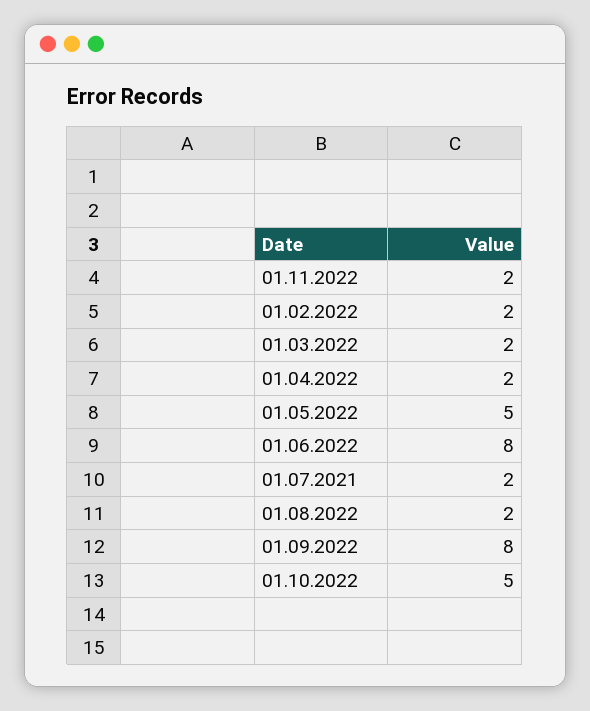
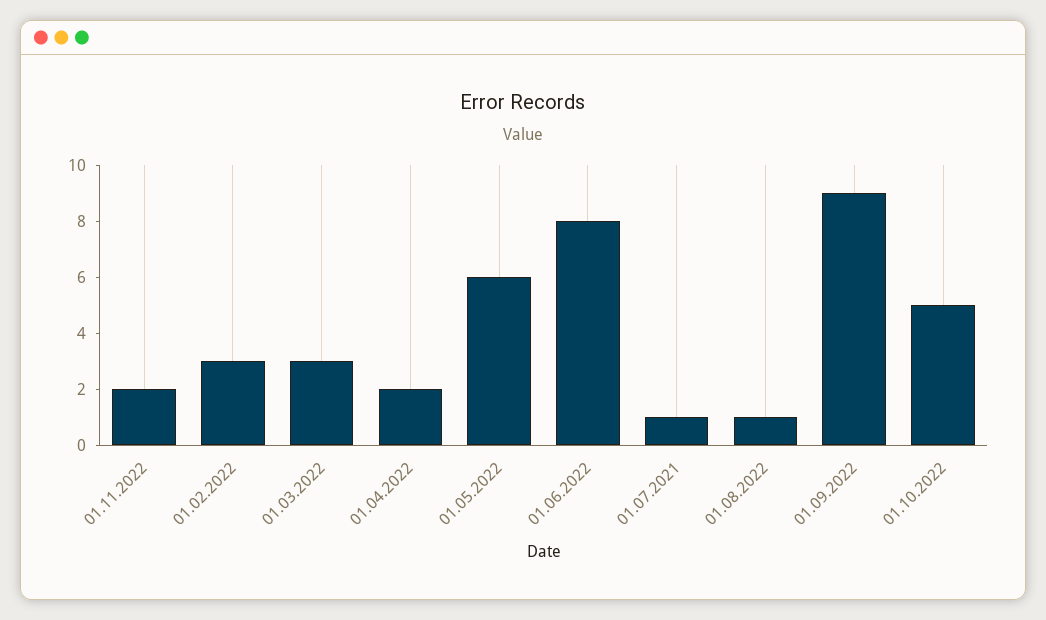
  {
    "01.11.2022": 2,
-   "01.02.2022": 2,
+   "01.02.2022": 3,
-   "01.03.2022": 2,
+   "01.03.2022": 3,
    "01.04.2022": 2,
-   "01.05.2022": 5,
+   "01.05.2022": 6,
    "01.06.2022": 8,
-   "01.07.2021": 2,
+   "01.07.2021": 1,
-   "01.08.2022": 2,
+   "01.08.2022": 1,
-   "01.09.2022": 8,
+   "01.09.2022": 9,
    "01.10.2022": 5
  }

